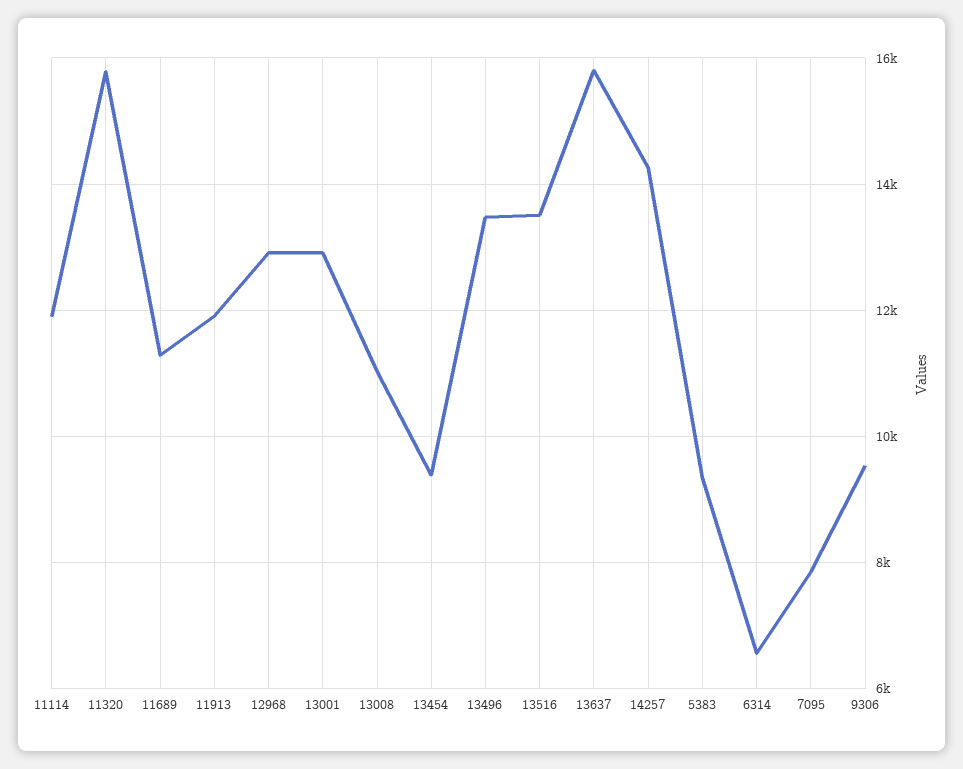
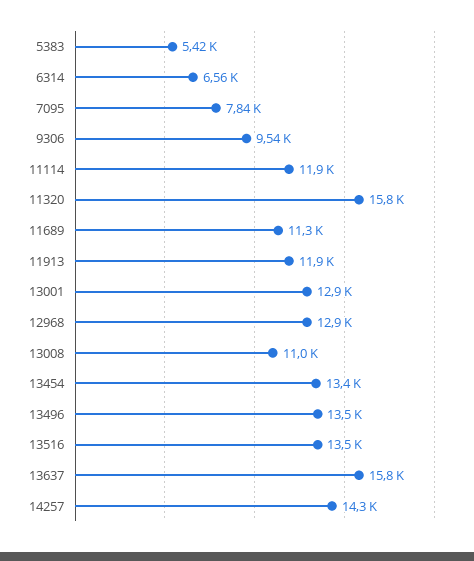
  {
    "11114": 11900,
    "11320": 15800,
    "11689": 11300,
    "11913": 11900,
    "12968": 12900,
    "13001": 12900,
    "13008": 11000,
-   "13454": 9400,
+   "13454": 13400,
    "13496": 13500,
    "13516": 13500,
    "13637": 15800,
    "14257": 14300,
-   "5383": 9400,
+   "5383": 5420,
    "6314": 6560,
    "7095": 7840,
    "9306": 9540
  }

